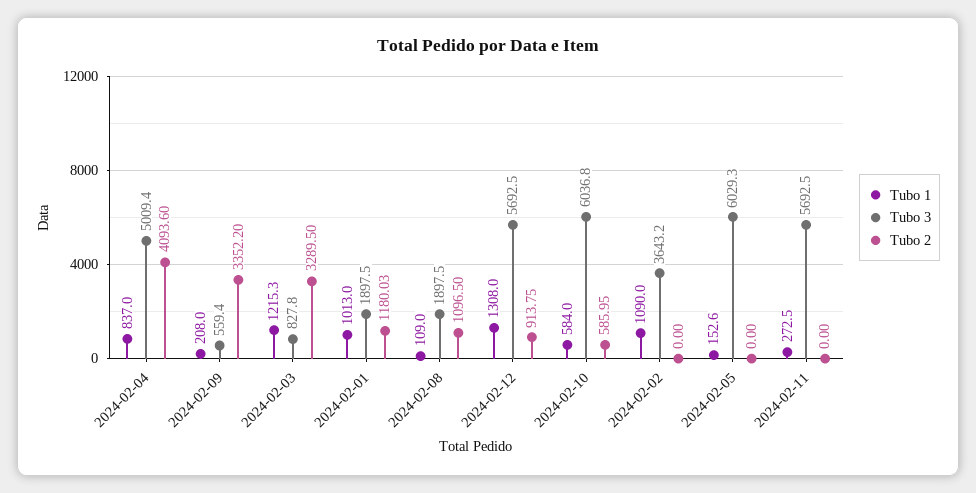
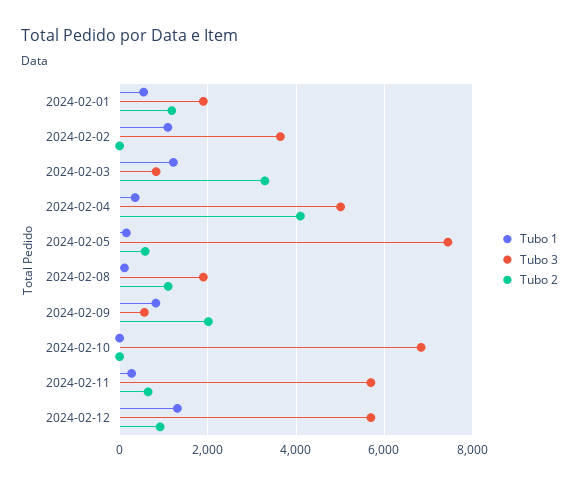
  {
    "Tubo 1": {
-     "2024-02-04": 837,
+     "2024-02-04": 400,
-     "2024-02-09": 208,
+     "2024-02-09": 800,
      "2024-02-03": 1215.3,
-     "2024-02-01": 1013,
+     "2024-02-01": 600,
      "2024-02-08": 109,
      "2024-02-12": 1308,
-     "2024-02-10": 584,
+     "2024-02-10": 0,
      "2024-02-02": 1090,
      "2024-02-05": 152.6,
      "2024-02-11": 272.5
    },
    "Tubo 3": {
      "2024-02-04": 5009.4,
      "2024-02-09": 559.4,
      "2024-02-03": 827.8,
      "2024-02-01": 1897.5,
      "2024-02-08": 1897.5,
      "2024-02-12": 5692.5,
-     "2024-02-10": 6036.8,
+     "2024-02-10": 6800,
      "2024-02-02": 3643.2,
-     "2024-02-05": 6029.3,
+     "2024-02-05": 7400,
      "2024-02-11": 5692.5
    },
    "Tubo 2": {
      "2024-02-04": 4093.6,
-     "2024-02-09": 3352.2,
+     "2024-02-09": 2000,
      "2024-02-03": 3289.5,
      "2024-02-01": 1180.03,
      "2024-02-08": 1096.5,
      "2024-02-12": 913.75,
-     "2024-02-10": 585.95,
+     "2024-02-10": 0,
      "2024-02-02": 0,
-     "2024-02-05": 0,
+     "2024-02-05": 600,
-     "2024-02-11": 0
+     "2024-02-11": 600
    }
  }

